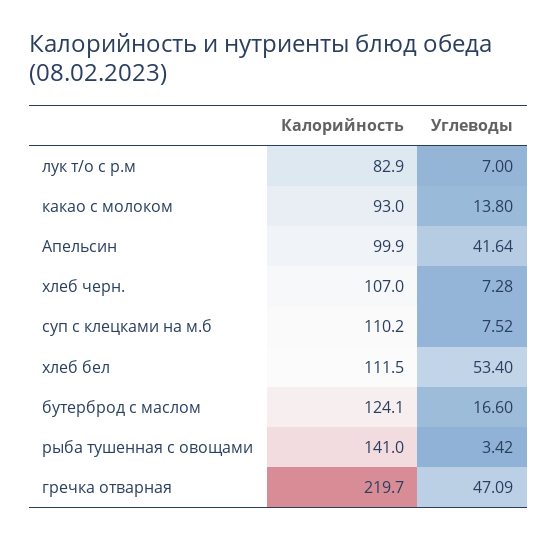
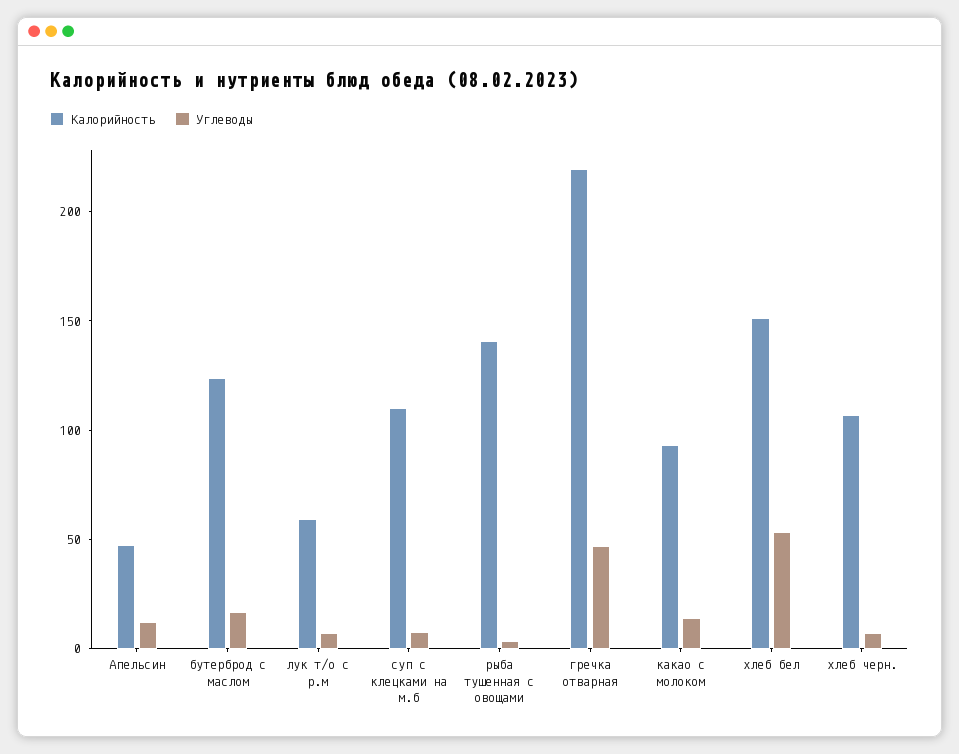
  {
    "Калорийность": {
-     "лук т/о с р.м": 82.9,
+     "лук т/о с р.м": 60,
      "какао с молоком": 93,
-     "Апельсин": 99.9,
+     "Апельсин": 50,
      "хлеб черн.": 107,
      "суп с клецками на м.б": 110.2,
-     "хлеб бел": 111.5,
+     "хлеб бел": 150,
      "бутерброд с маслом": 124.1,
      "рыба тушенная с овощами": 141,
      "гречка отварная": 219.7
    },
    "Углеводы": {
      "лук т/о с р.м": 7,
      "какао с молоком": 13.8,
-     "Апельсин": 41.64,
+     "Апельсин": 10,
      "хлеб черн.": 7.28,
      "суп с клецками на м.б": 7.52,
      "хлеб бел": 53.4,
      "бутерброд с маслом": 16.6,
      "рыба тушенная с овощами": 3.42,
      "гречка отварная": 47.09
    }
  }

